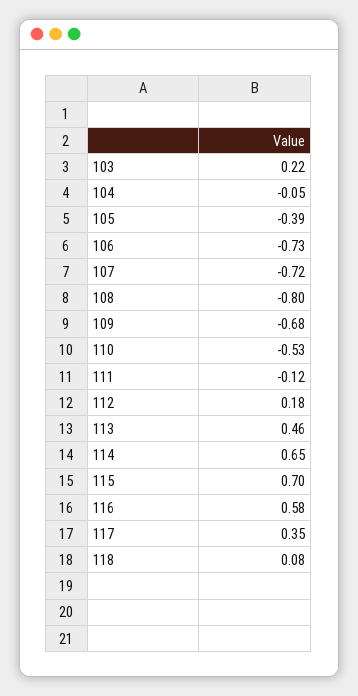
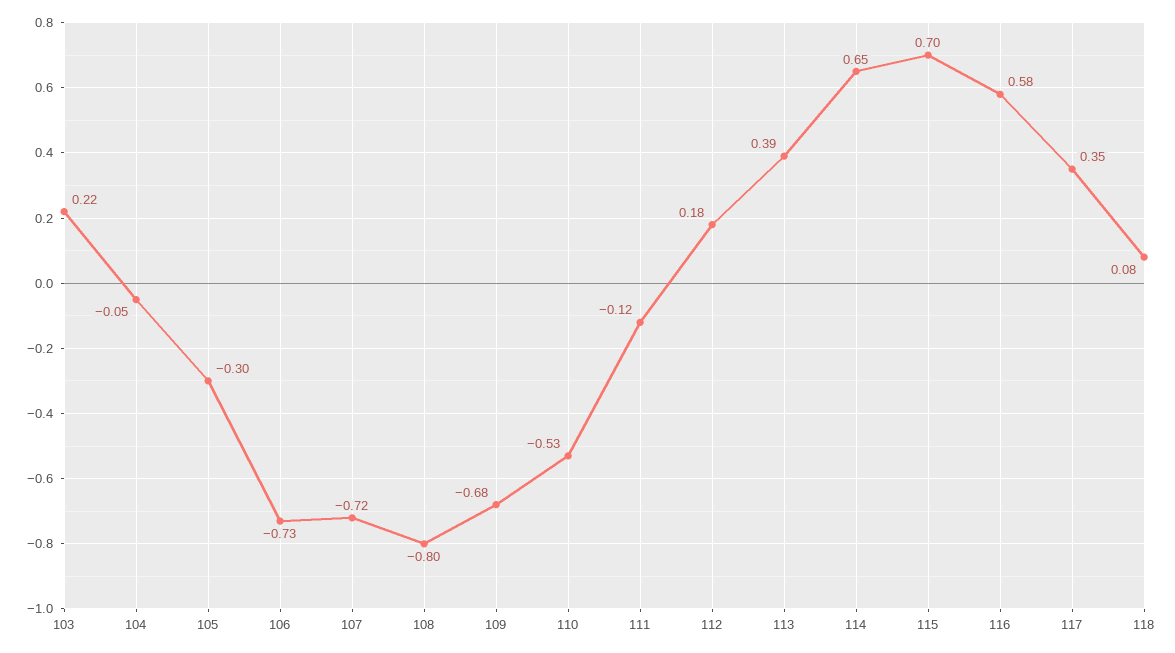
  {
    "103": 0.22,
    "104": -0.05,
-   "105": -0.39,
+   "105": -0.3,
    "106": -0.73,
    "107": -0.72,
    "108": -0.8,
    "109": -0.68,
    "110": -0.53,
    "111": -0.12,
    "112": 0.18,
-   "113": 0.46,
+   "113": 0.39,
    "114": 0.65,
    "115": 0.7,
    "116": 0.58,
    "117": 0.35,
    "118": 0.08
  }

